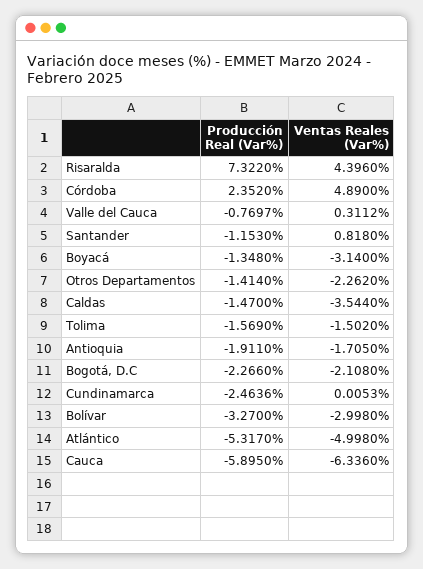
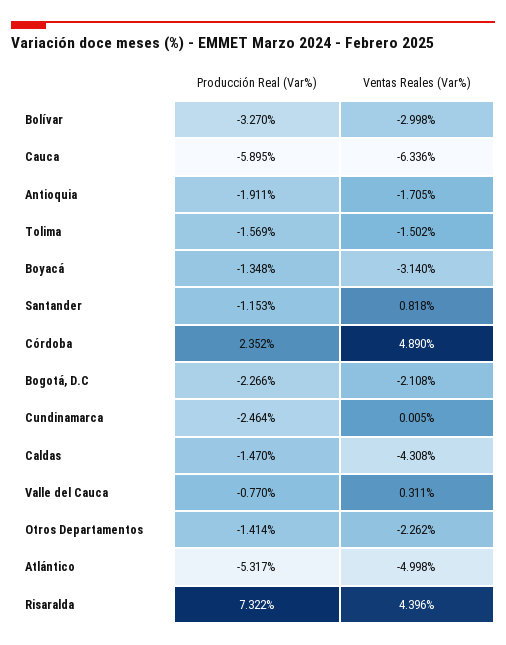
  {
    "Producción Real (Var%)": {
      "Risaralda": 7.322,
      "Córdoba": 2.352,
      "Valle del Cauca": -0.7697,
      "Santander": -1.153,
      "Boyacá": -1.348,
      "Otros Departamentos": -1.414,
      "Caldas": -1.47,
      "Tolima": -1.569,
      "Antioquia": -1.911,
      "Bogotá, D.C": -2.266,
      "Cundinamarca": -2.4636,
      "Bolívar": -3.27,
      "Atlántico": -5.317,
      "Cauca": -5.895
    },
    "Ventas Reales (Var%)": {
      "Risaralda": 4.396,
      "Córdoba": 4.89,
      "Valle del Cauca": 0.3112,
      "Santander": 0.818,
      "Boyacá": -3.14,
      "Otros Departamentos": -2.262,
-     "Caldas": -3.544,
+     "Caldas": -4.308,
      "Tolima": -1.502,
      "Antioquia": -1.705,
      "Bogotá, D.C": -2.108,
      "Cundinamarca": 0.0053,
      "Bolívar": -2.998,
      "Atlántico": -4.998,
      "Cauca": -6.336
    }
  }

